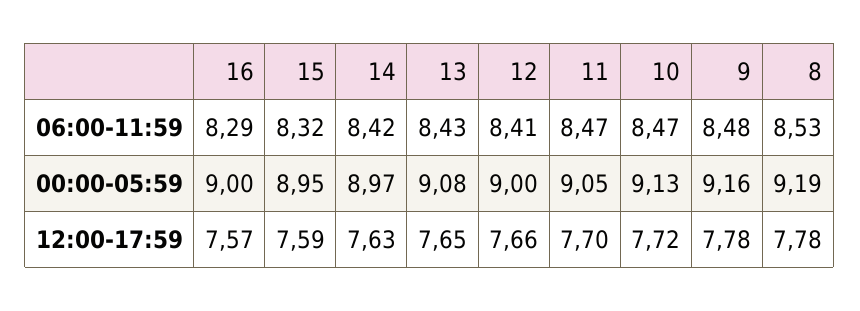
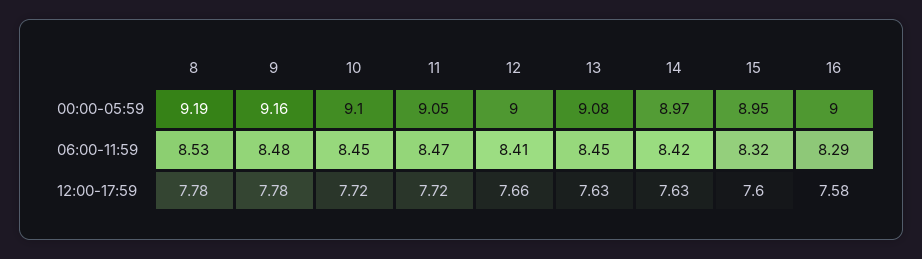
  {
    "16": {
      "06:00-11:59": 8.29,
      "00:00-05:59": 9,
-     "12:00-17:59": 7.57
+     "12:00-17:59": 7.58
    },
    "15": {
      "06:00-11:59": 8.32,
      "00:00-05:59": 8.95,
-     "12:00-17:59": 7.59
+     "12:00-17:59": 7.6
    },
    "14": {
      "06:00-11:59": 8.42,
      "00:00-05:59": 8.97,
      "12:00-17:59": 7.63
    },
    "13": {
-     "06:00-11:59": 8.43,
+     "06:00-11:59": 8.45,
      "00:00-05:59": 9.08,
-     "12:00-17:59": 7.65
+     "12:00-17:59": 7.63
    },
    "12": {
      "06:00-11:59": 8.41,
      "00:00-05:59": 9,
      "12:00-17:59": 7.66
    },
    "11": {
      "06:00-11:59": 8.47,
      "00:00-05:59": 9.05,
-     "12:00-17:59": 7.7
+     "12:00-17:59": 7.72
    },
    "10": {
-     "06:00-11:59": 8.47,
+     "06:00-11:59": 8.45,
-     "00:00-05:59": 9.13,
+     "00:00-05:59": 9.1,
      "12:00-17:59": 7.72
    },
    "9": {
      "06:00-11:59": 8.48,
      "00:00-05:59": 9.16,
      "12:00-17:59": 7.78
    },
    "8": {
      "06:00-11:59": 8.53,
      "00:00-05:59": 9.19,
      "12:00-17:59": 7.78
    }
  }

